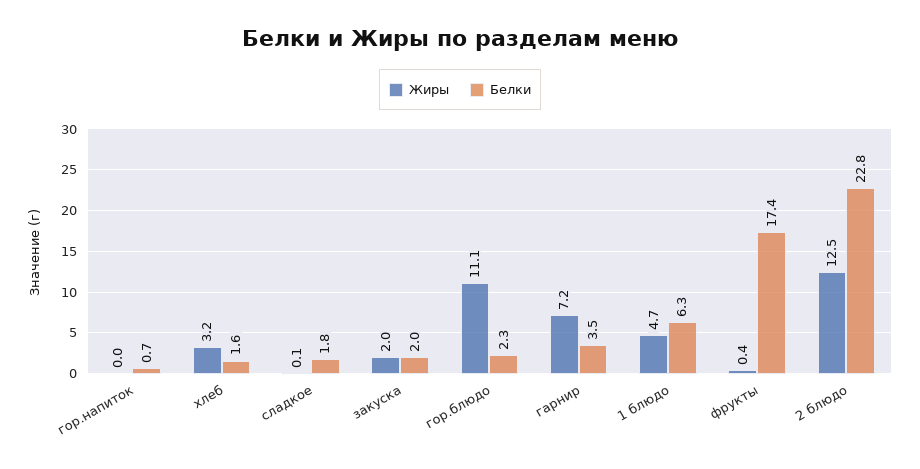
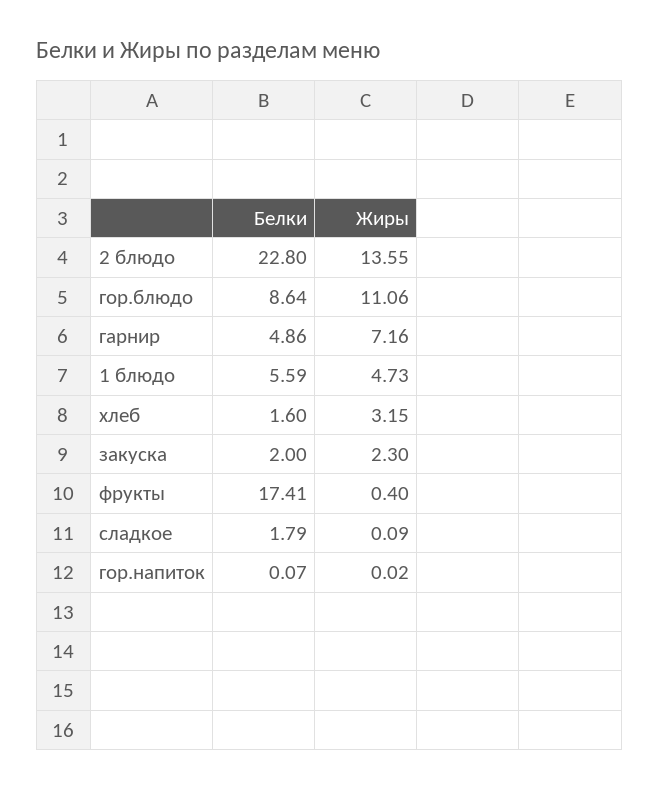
  {
    "Жиры": {
      "гор.напиток": 0.02,
      "хлеб": 3.15,
      "сладкое": 0.09,
-     "закуска": 2,
+     "закуска": 2.3,
      "гор.блюдо": 11.06,
      "гарнир": 7.16,
      "1 блюдо": 4.73,
      "фрукты": 0.4,
-     "2 блюдо": 12.5
+     "2 блюдо": 13.55
    },
    "Белки": {
-     "гор.напиток": 0.7,
+     "гор.напиток": 0.07,
      "хлеб": 1.6,
      "сладкое": 1.79,
      "закуска": 2,
-     "гор.блюдо": 2.3,
+     "гор.блюдо": 8.64,
-     "гарнир": 3.5,
+     "гарнир": 4.86,
-     "1 блюдо": 6.3,
+     "1 блюдо": 5.59,
      "фрукты": 17.41,
      "2 блюдо": 22.8
    }
  }

